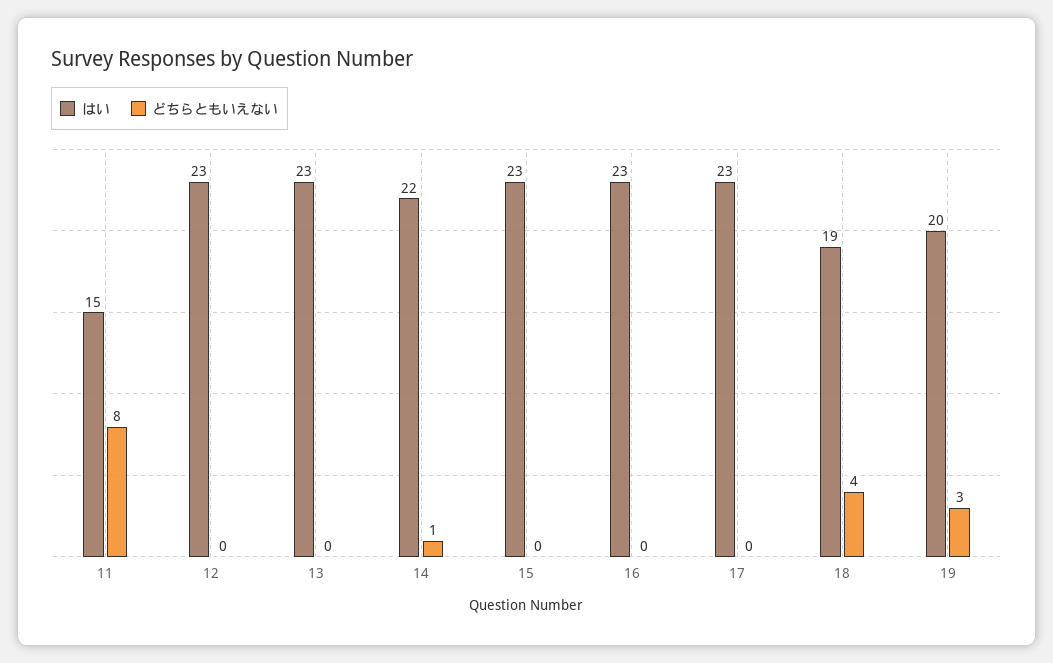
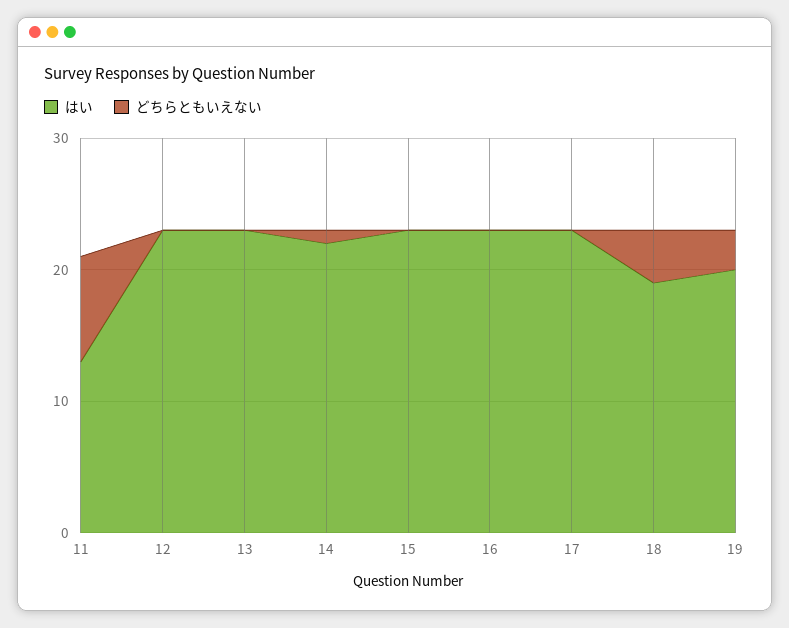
  {
    "はい": {
-     "11": 15,
+     "11": 13,
      "12": 23,
      "13": 23,
      "14": 22,
      "15": 23,
      "16": 23,
      "17": 23,
      "18": 19,
      "19": 20
    },
    "どちらともいえない": {
      "11": 8,
      "12": 0,
      "13": 0,
      "14": 1,
      "15": 0,
      "16": 0,
      "17": 0,
      "18": 4,
      "19": 3
    }
  }

